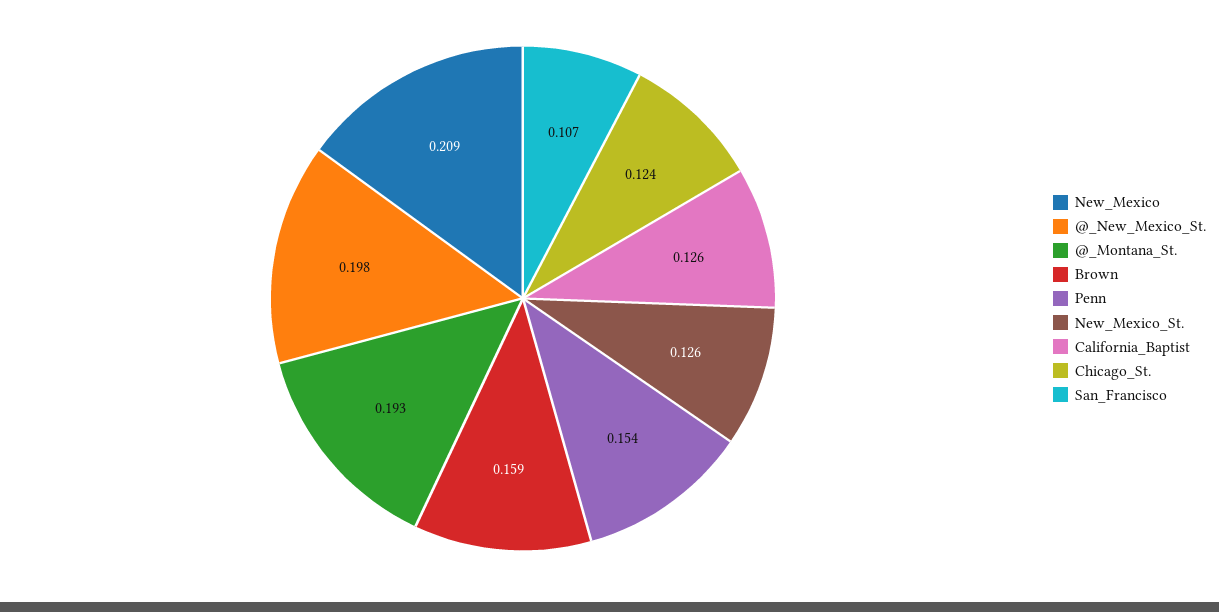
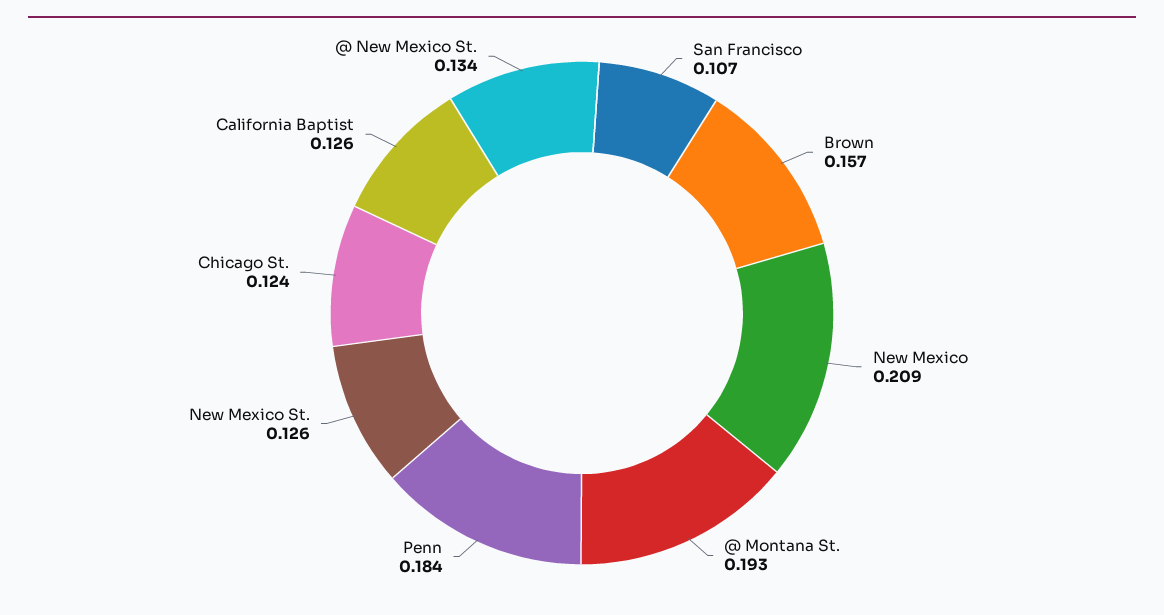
  {
    "New_Mexico": 0.209,
-   "@_New_Mexico_St.": 0.198,
+   "@_New_Mexico_St.": 0.134,
    "@_Montana_St.": 0.193,
-   "Brown": 0.159,
+   "Brown": 0.157,
-   "Penn": 0.154,
+   "Penn": 0.184,
    "New_Mexico_St.": 0.126,
    "California_Baptist": 0.126,
    "Chicago_St.": 0.124,
    "San_Francisco": 0.107
  }

